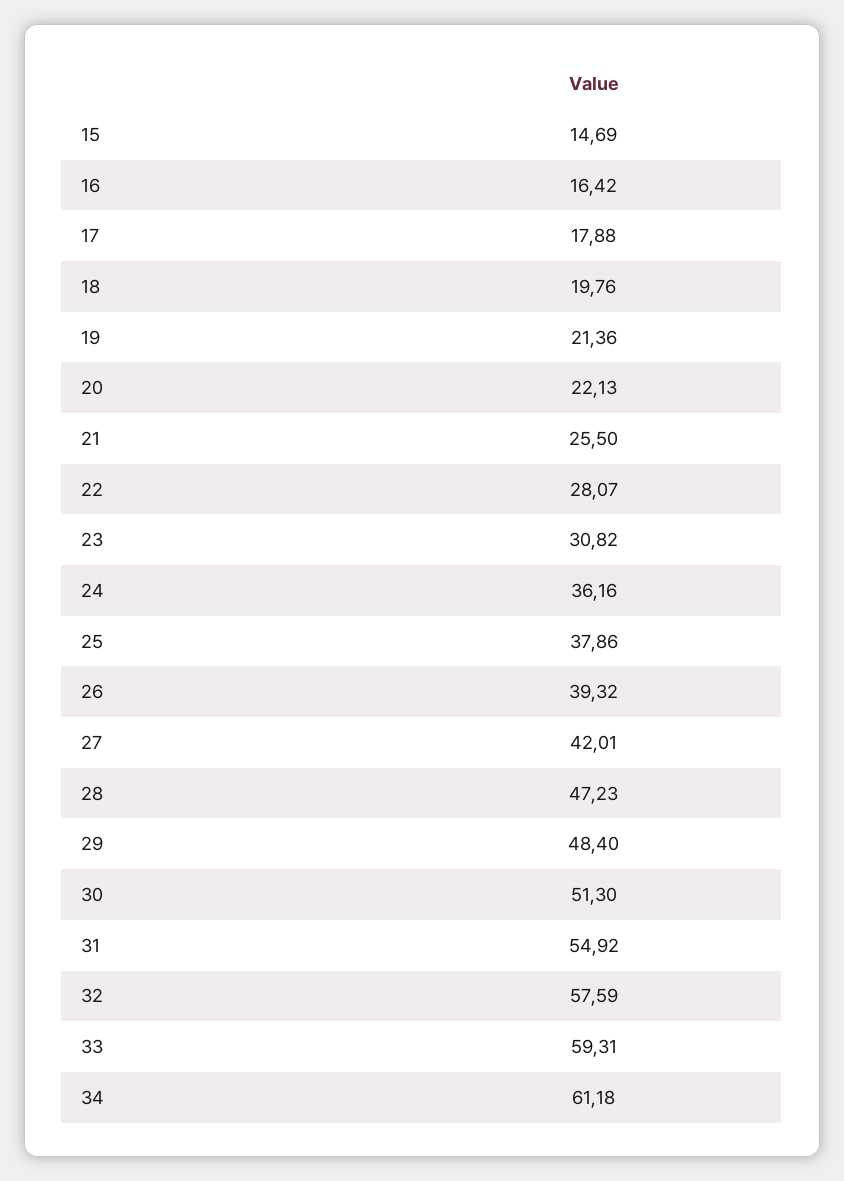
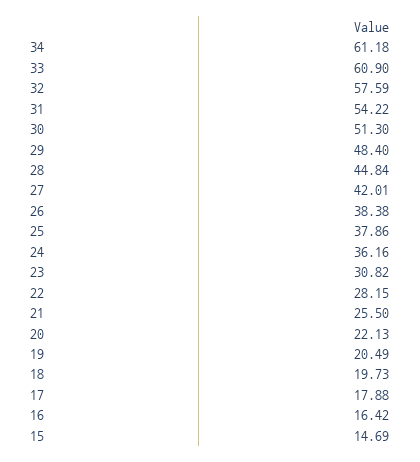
  {
    "15": 14.69,
    "16": 16.42,
    "17": 17.88,
-   "18": 19.76,
+   "18": 19.73,
-   "19": 21.36,
+   "19": 20.49,
    "20": 22.13,
    "21": 25.5,
-   "22": 28.07,
+   "22": 28.15,
    "23": 30.82,
    "24": 36.16,
    "25": 37.86,
-   "26": 39.32,
+   "26": 38.38,
    "27": 42.01,
-   "28": 47.23,
+   "28": 44.84,
    "29": 48.4,
    "30": 51.3,
-   "31": 54.92,
+   "31": 54.22,
    "32": 57.59,
-   "33": 59.31,
+   "33": 60.9,
    "34": 61.18
  }

